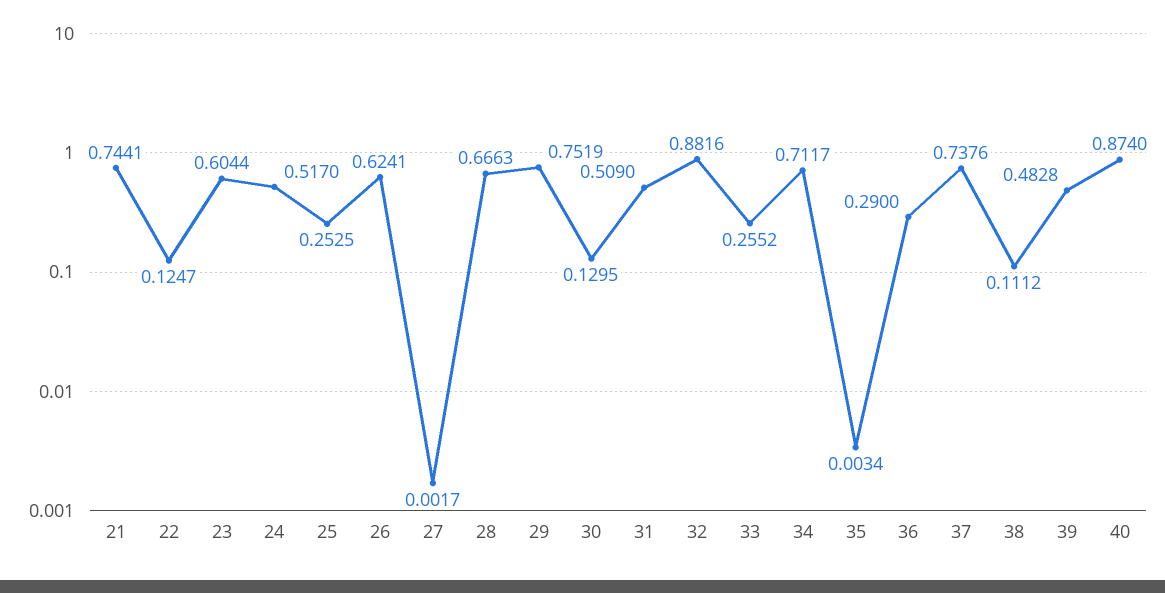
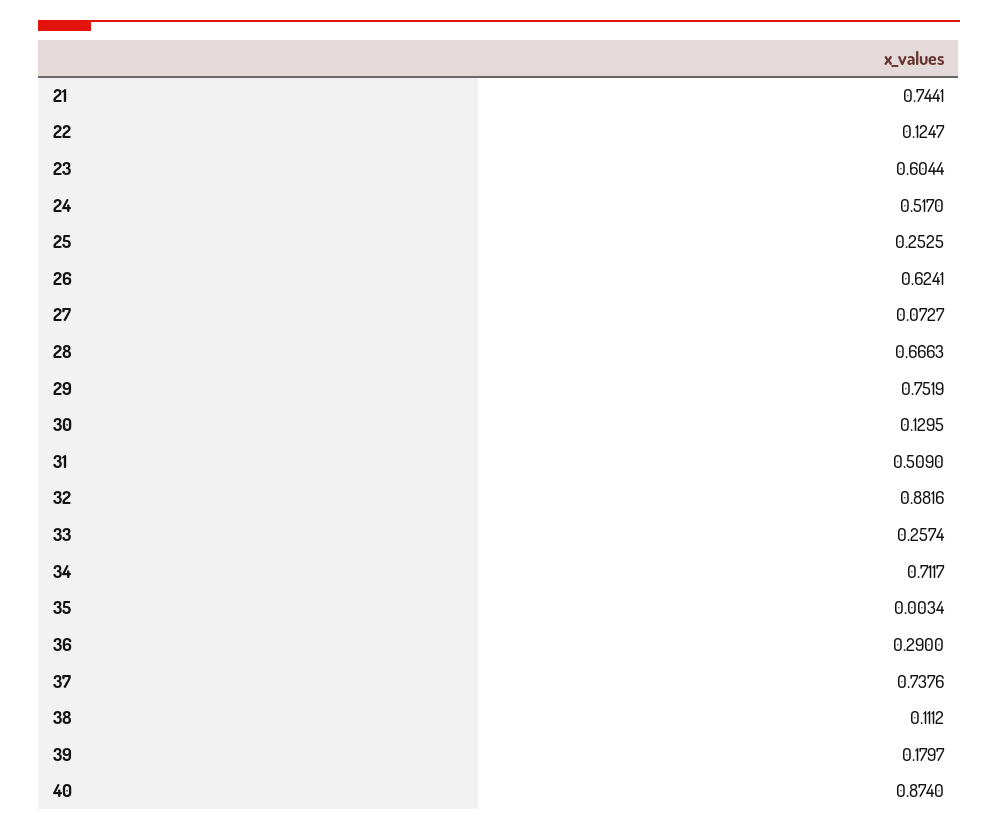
  {
    "21": 0.7441,
    "22": 0.1247,
    "23": 0.6044,
    "24": 0.517,
    "25": 0.2525,
    "26": 0.6241,
-   "27": 0.0017,
+   "27": 0.0727,
    "28": 0.6663,
    "29": 0.7519,
    "30": 0.1295,
    "31": 0.509,
    "32": 0.8816,
-   "33": 0.2552,
+   "33": 0.2574,
    "34": 0.7117,
    "35": 0.0034,
    "36": 0.29,
    "37": 0.7376,
    "38": 0.1112,
-   "39": 0.4828,
+   "39": 0.1797,
    "40": 0.874
  }

